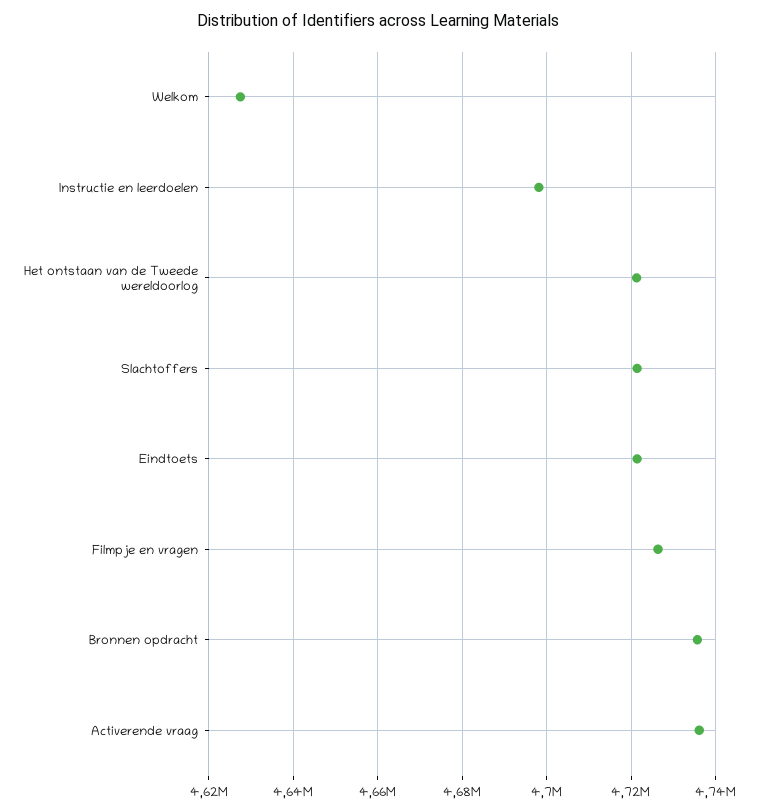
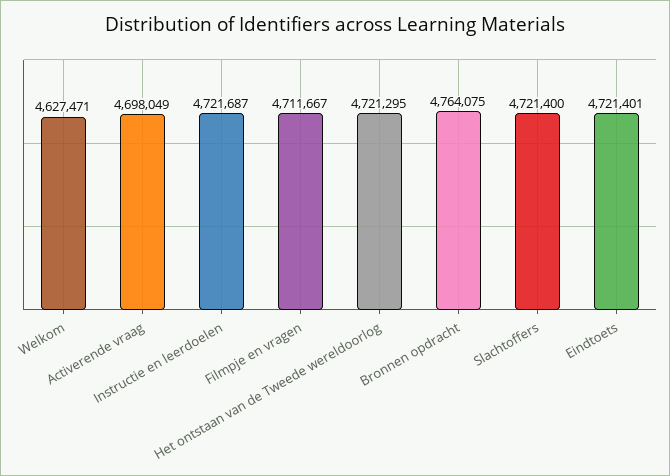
  {
    "Welkom": 4627471,
-   "Instructie en leerdoelen": 4698000,
+   "Instructie en leerdoelen": 4721687,
    "Het ontstaan van de Tweede wereldoorlog": 4721295,
    "Slachtoffers": 4721400,
    "Eindtoets": 4721401,
-   "Filmpje en vragen": 4726000,
+   "Filmpje en vragen": 4711667,
-   "Bronnen opdracht": 4736000,
+   "Bronnen opdracht": 4764075,
-   "Activerende vraag": 4736000
+   "Activerende vraag": 4698049
  }

